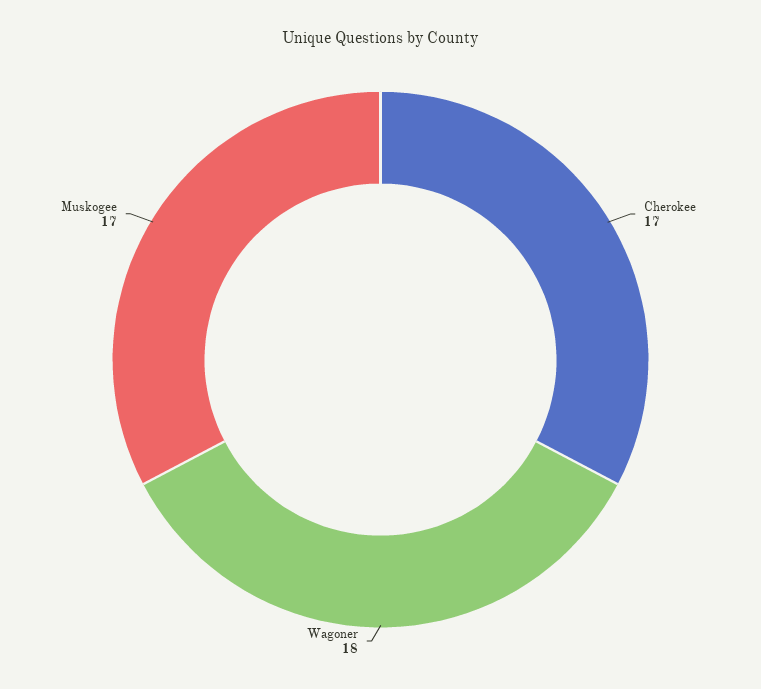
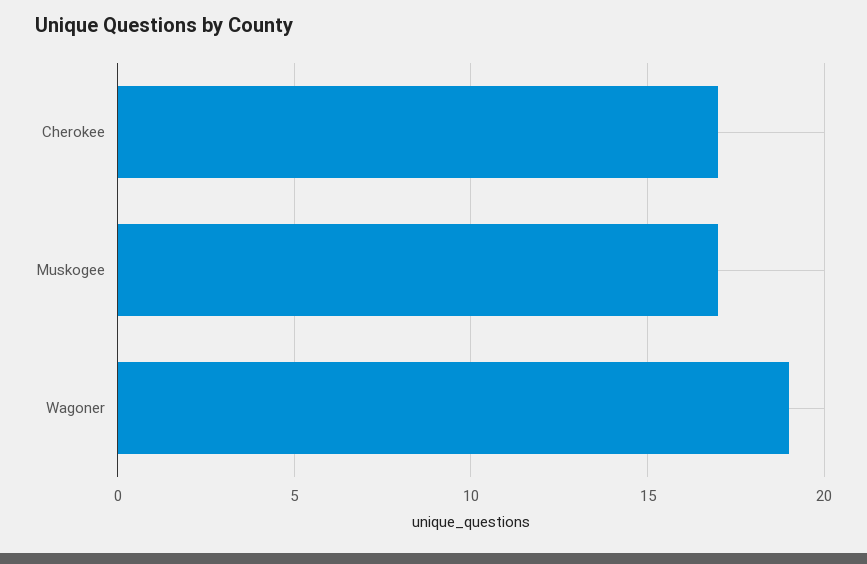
  {
    "Cherokee": 17,
-   "Wagoner": 18,
+   "Wagoner": 19,
    "Muskogee": 17
  }

